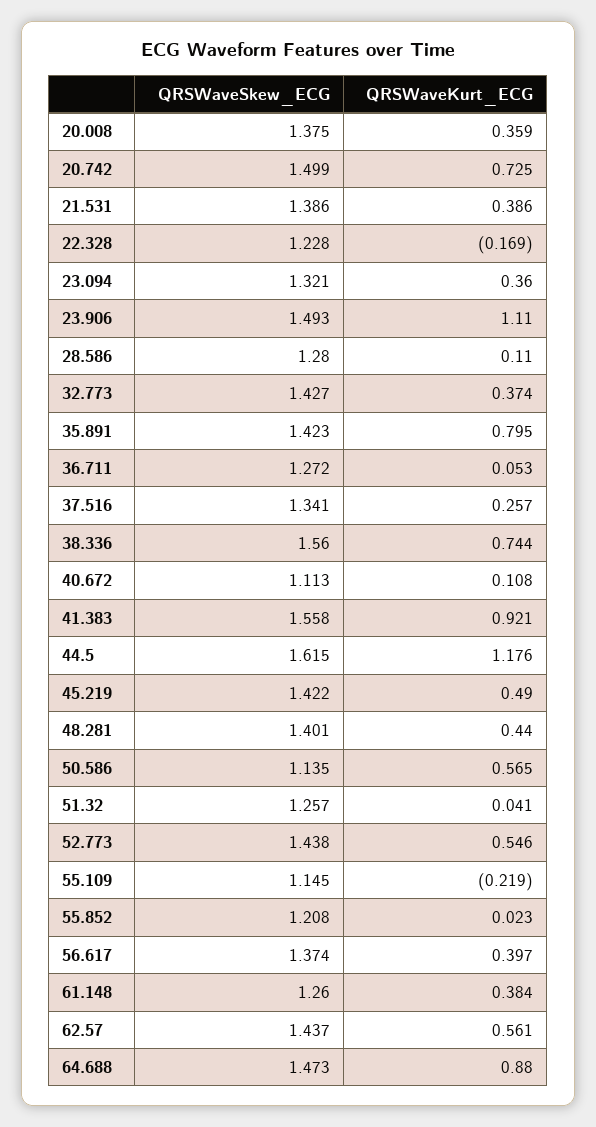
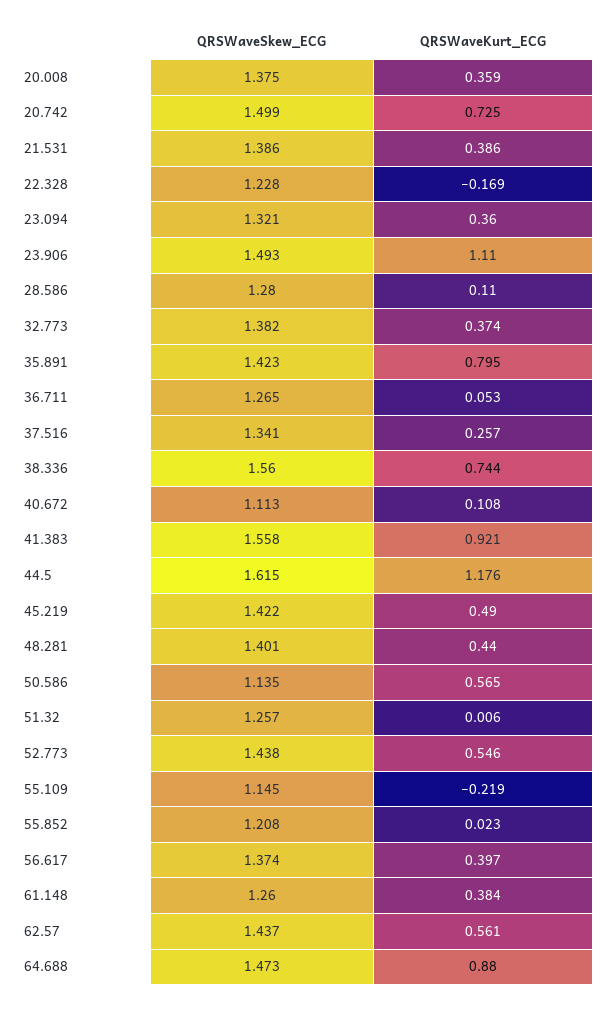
  {
    "QRSWaveSkew_ECG": {
      "20.008": 1.375,
      "20.742": 1.499,
      "21.531": 1.386,
      "22.328": 1.228,
      "23.094": 1.321,
      "23.906": 1.493,
      "28.586": 1.28,
-     "32.773": 1.427,
+     "32.773": 1.382,
      "35.891": 1.423,
-     "36.711": 1.272,
+     "36.711": 1.265,
      "37.516": 1.341,
      "38.336": 1.56,
      "40.672": 1.113,
      "41.383": 1.558,
      "44.5": 1.615,
      "45.219": 1.422,
      "48.281": 1.401,
      "50.586": 1.135,
      "51.32": 1.257,
      "52.773": 1.438,
      "55.109": 1.145,
      "55.852": 1.208,
      "56.617": 1.374,
      "61.148": 1.26,
      "62.57": 1.437,
      "64.688": 1.473
    },
    "QRSWaveKurt_ECG": {
      "20.008": 0.359,
      "20.742": 0.725,
      "21.531": 0.386,
      "22.328": -0.169,
      "23.094": 0.36,
      "23.906": 1.11,
      "28.586": 0.11,
      "32.773": 0.374,
      "35.891": 0.795,
      "36.711": 0.053,
      "37.516": 0.257,
      "38.336": 0.744,
      "40.672": 0.108,
      "41.383": 0.921,
      "44.5": 1.176,
      "45.219": 0.49,
      "48.281": 0.44,
      "50.586": 0.565,
-     "51.32": 0.041,
+     "51.32": 0.006,
      "52.773": 0.546,
      "55.109": -0.219,
      "55.852": 0.023,
      "56.617": 0.397,
      "61.148": 0.384,
      "62.57": 0.561,
      "64.688": 0.88
    }
  }

